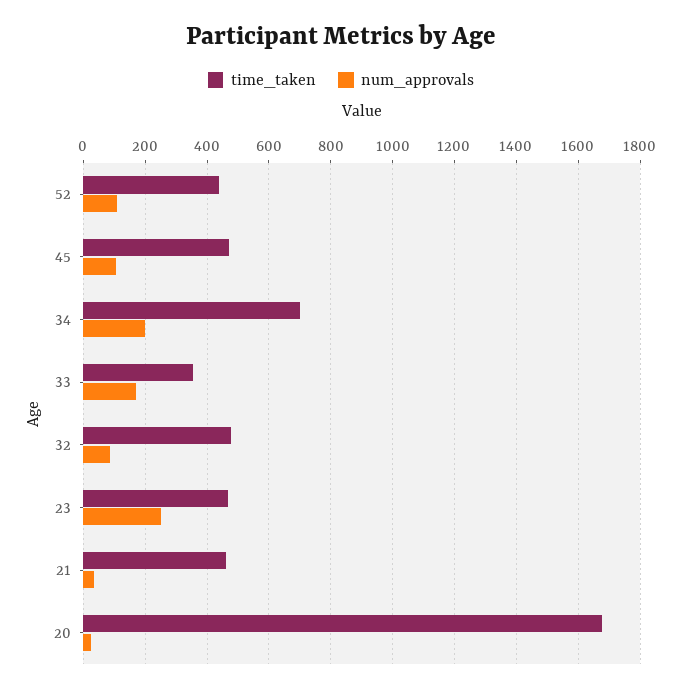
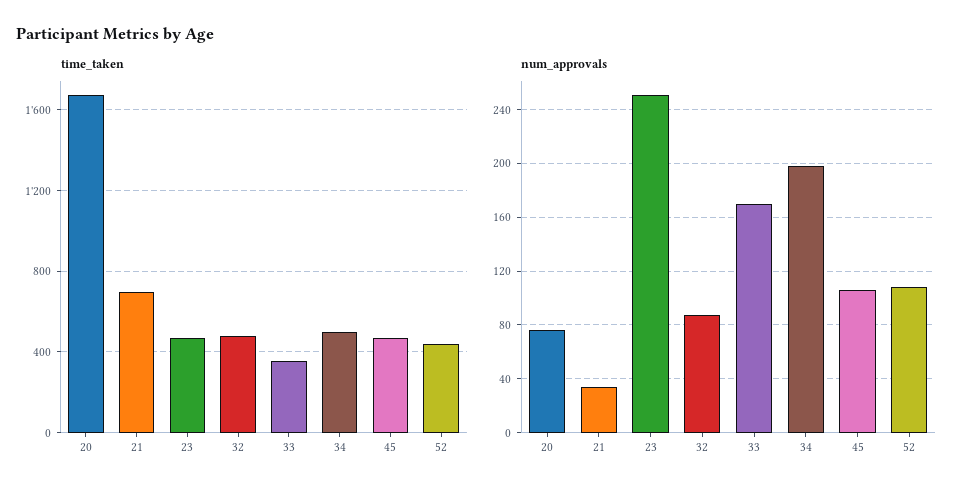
  {
    "time_taken": {
      "52": 440,
      "45": 480,
-     "34": 700,
+     "34": 500,
      "33": 360,
      "32": 480,
      "23": 460,
-     "21": 460,
+     "21": 700,
      "20": 1680
    },
    "num_approvals": {
      "52": 110,
      "45": 105,
      "34": 200,
      "33": 170,
      "32": 85,
      "23": 250,
      "21": 35,
-     "20": 20
+     "20": 75
    }
  }

